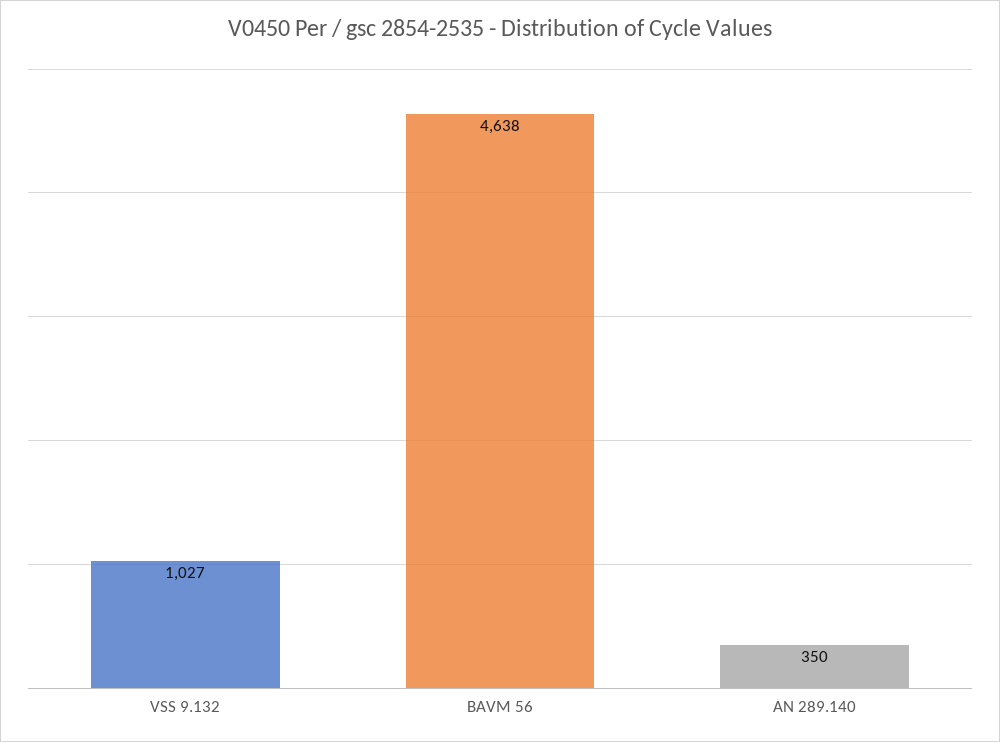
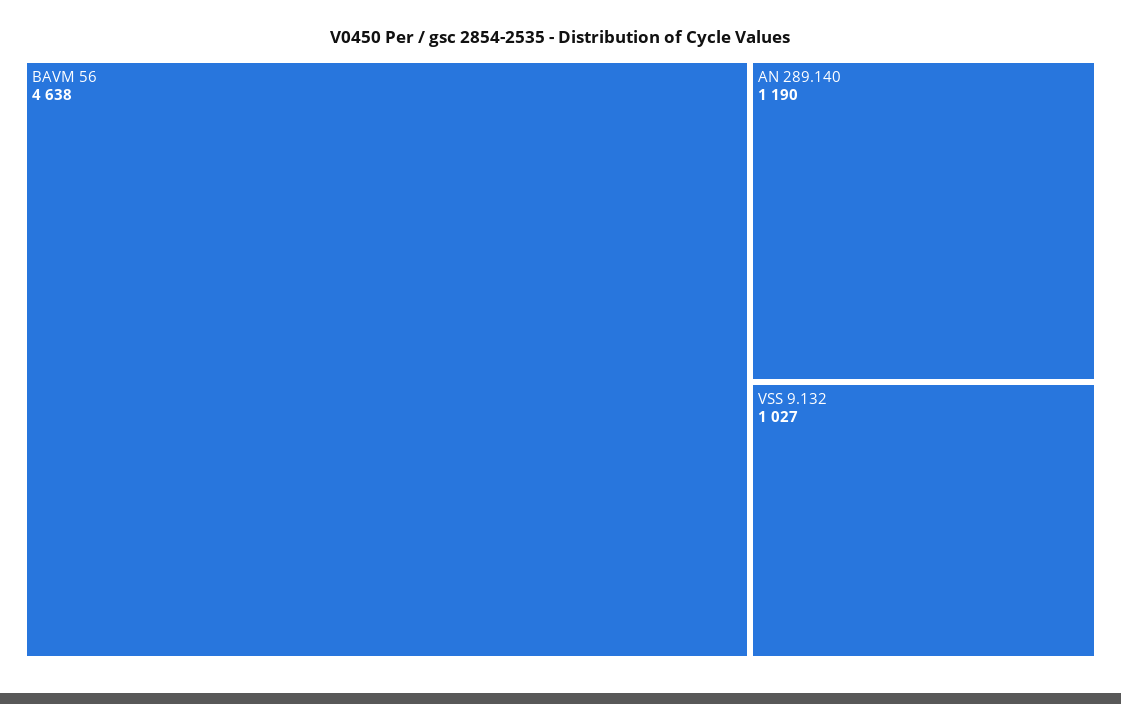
  {
    "VSS 9.132": 1027,
    "BAVM 56": 4638,
-   "AN 289.140": 350
+   "AN 289.140": 1190
  }

